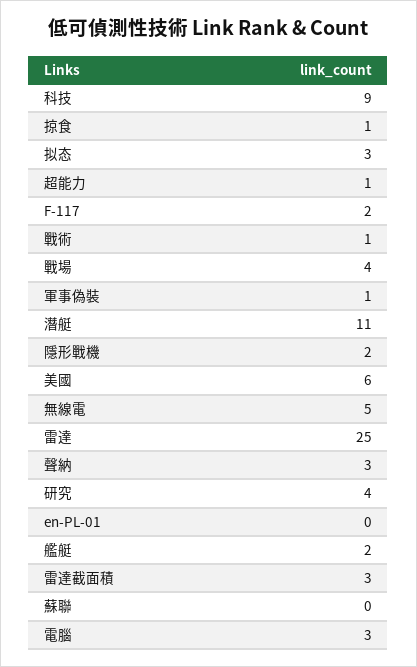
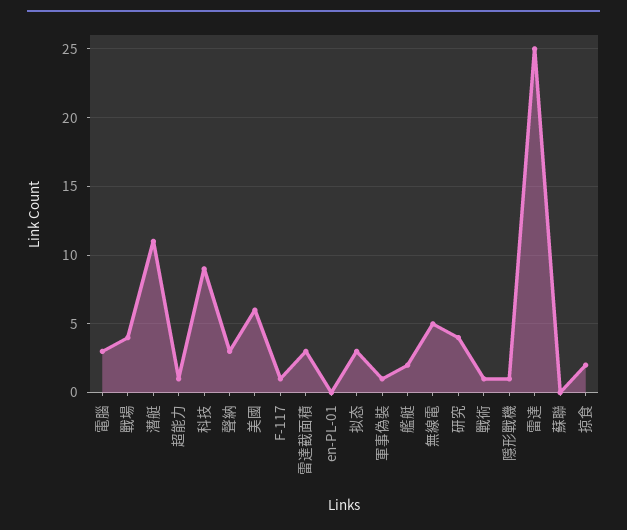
  {
    "科技": 9,
-   "掠食": 1,
+   "掠食": 2,
    "拟态": 3,
    "超能力": 1,
-   "F-117": 2,
+   "F-117": 1,
    "戰術": 1,
    "戰場": 4,
    "軍事偽裝": 1,
    "潛艇": 11,
-   "隱形戰機": 2,
+   "隱形戰機": 1,
    "美國": 6,
    "無線電": 5,
    "雷達": 25,
    "聲納": 3,
    "研究": 4,
    "en-PL-01": 0,
    "艦艇": 2,
    "雷達截面積": 3,
    "蘇聯": 0,
    "電腦": 3
  }

